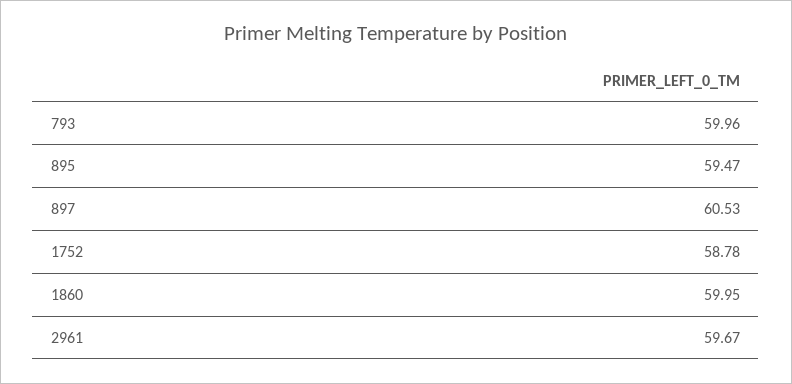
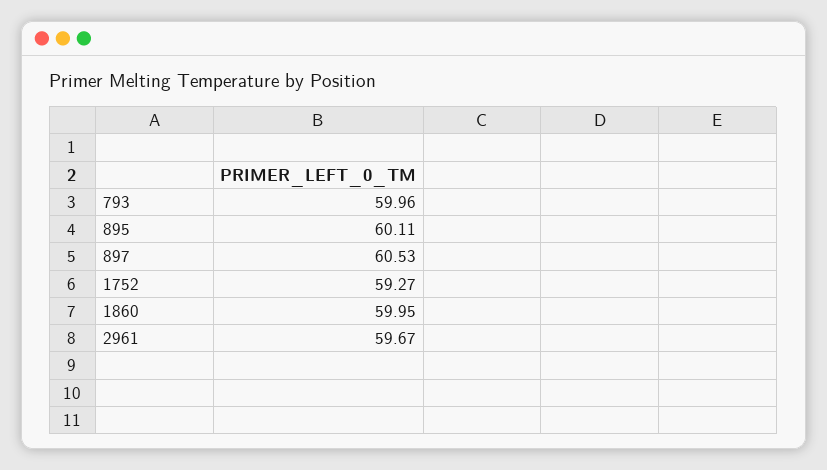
  {
    "793": 59.96,
-   "895": 59.47,
+   "895": 60.11,
    "897": 60.53,
-   "1752": 58.78,
+   "1752": 59.27,
    "1860": 59.95,
    "2961": 59.67
  }

